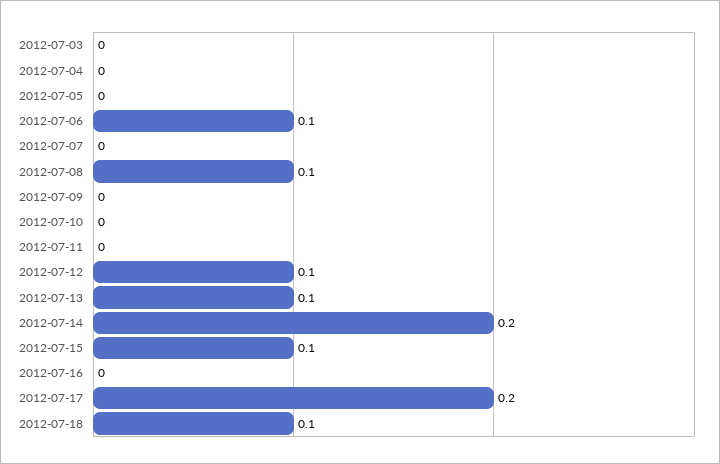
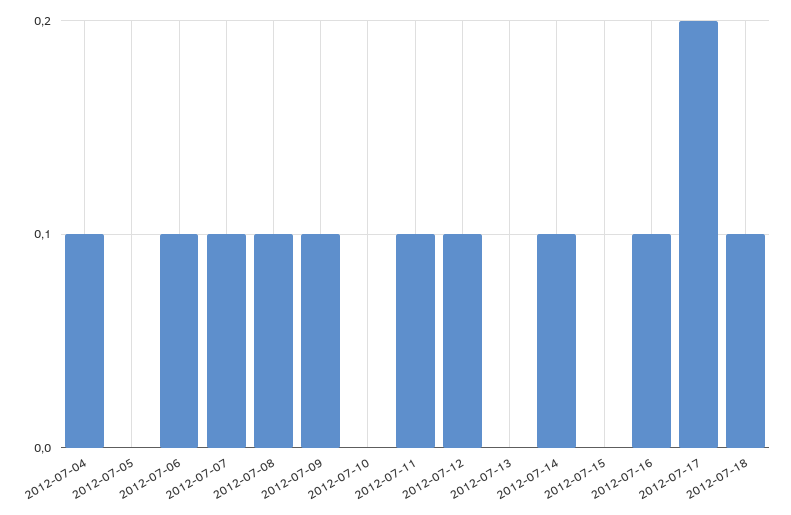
  {
-   "2012-07-03": 0,
-   "2012-07-04": 0,
+   "2012-07-04": 0.1,
    "2012-07-05": 0,
    "2012-07-06": 0.1,
-   "2012-07-07": 0,
+   "2012-07-07": 0.1,
    "2012-07-08": 0.1,
-   "2012-07-09": 0,
+   "2012-07-09": 0.1,
    "2012-07-10": 0,
-   "2012-07-11": 0,
+   "2012-07-11": 0.1,
    "2012-07-12": 0.1,
-   "2012-07-13": 0.1,
+   "2012-07-13": 0,
-   "2012-07-14": 0.2,
+   "2012-07-14": 0.1,
-   "2012-07-15": 0.1,
+   "2012-07-15": 0,
-   "2012-07-16": 0,
+   "2012-07-16": 0.1,
    "2012-07-17": 0.2,
    "2012-07-18": 0.1
  }

